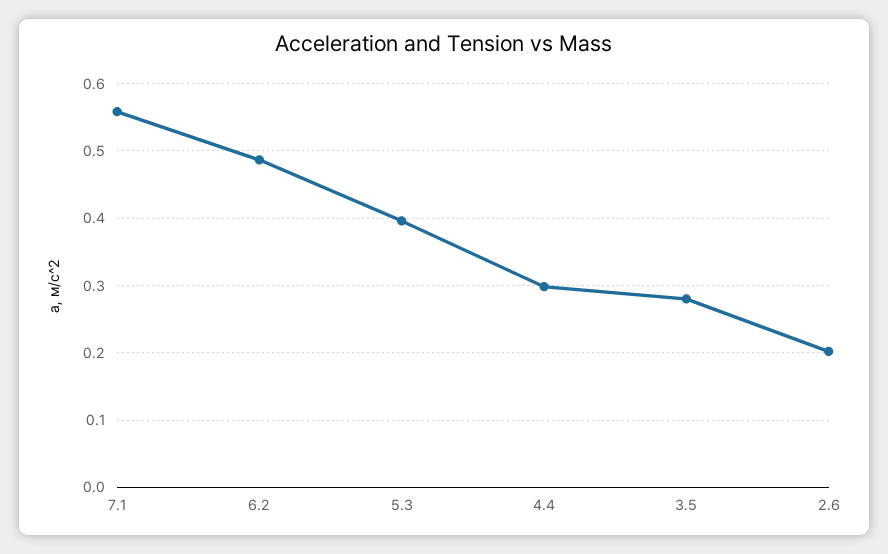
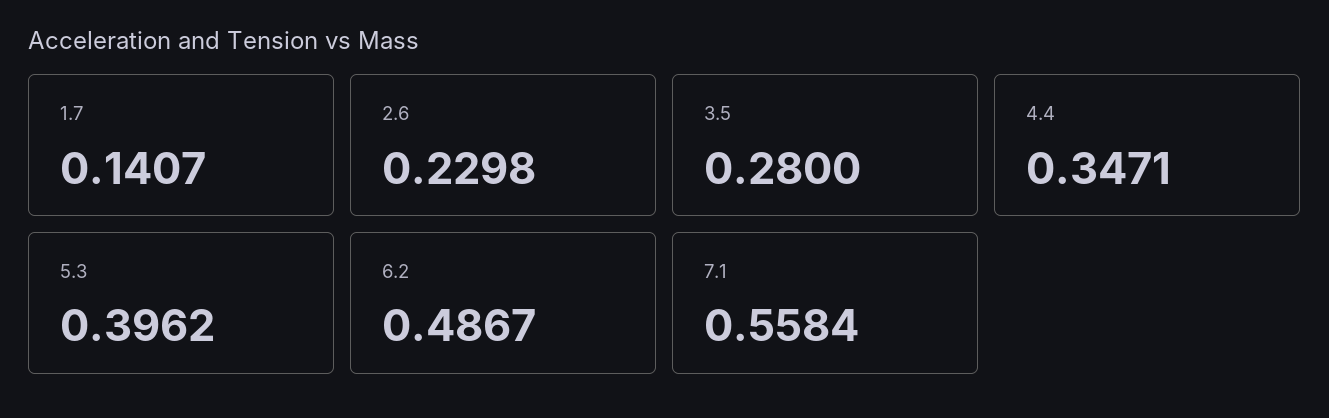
  {
    "7.1": 0.5584,
    "6.2": 0.4867,
    "5.3": 0.3962,
-   "4.4": 0.3,
+   "4.4": 0.3471,
    "3.5": 0.28,
-   "2.6": 0.2
+   "2.6": 0.2298,
+   "1.7": 0.1407
  }

